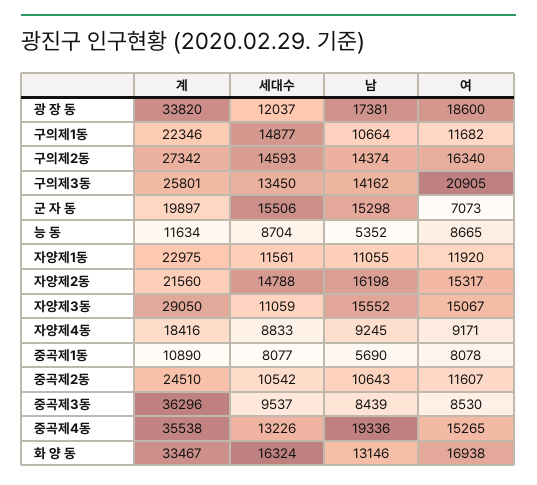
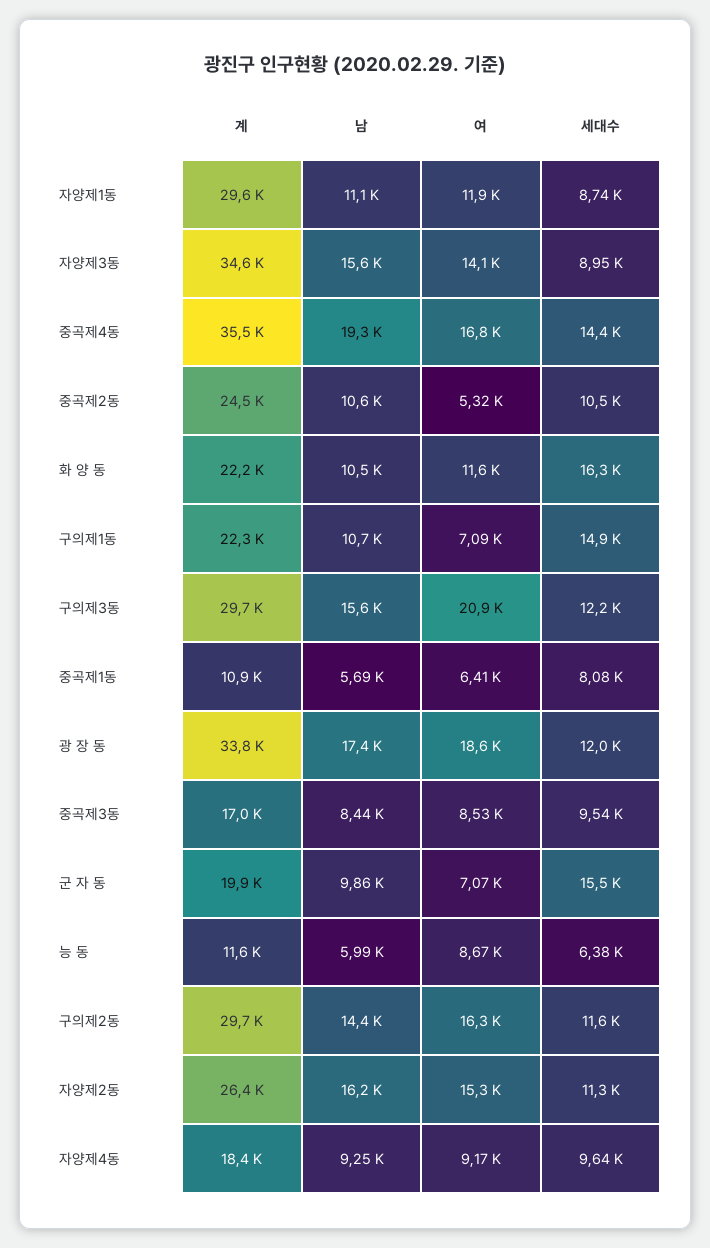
  {
    "계": {
      "광 장 동": 33820,
      "구의제1동": 22346,
-     "구의제2동": 27342,
+     "구의제2동": 29700,
-     "구의제3동": 25801,
+     "구의제3동": 29700,
      "군 자 동": 19897,
      "능 동": 11634,
-     "자양제1동": 22975,
+     "자양제1동": 29600,
-     "자양제2동": 21560,
+     "자양제2동": 26400,
-     "자양제3동": 29050,
+     "자양제3동": 34600,
      "자양제4동": 18416,
      "중곡제1동": 10890,
      "중곡제2동": 24510,
-     "중곡제3동": 36296,
+     "중곡제3동": 17000,
      "중곡제4동": 35538,
-     "화 양 동": 33467
+     "화 양 동": 22200
    },
    "세대수": {
      "광 장 동": 12037,
      "구의제1동": 14877,
-     "구의제2동": 14593,
+     "구의제2동": 11600,
-     "구의제3동": 13450,
+     "구의제3동": 12200,
      "군 자 동": 15506,
-     "능 동": 8704,
+     "능 동": 6380,
-     "자양제1동": 11561,
+     "자양제1동": 8740,
-     "자양제2동": 14788,
+     "자양제2동": 11300,
-     "자양제3동": 11059,
+     "자양제3동": 8950,
-     "자양제4동": 8833,
+     "자양제4동": 9640,
      "중곡제1동": 8077,
      "중곡제2동": 10542,
      "중곡제3동": 9537,
-     "중곡제4동": 13226,
+     "중곡제4동": 14400,
      "화 양 동": 16324
    },
    "남": {
      "광 장 동": 17381,
      "구의제1동": 10664,
      "구의제2동": 14374,
-     "구의제3동": 14162,
+     "구의제3동": 15600,
-     "군 자 동": 15298,
+     "군 자 동": 9860,
-     "능 동": 5352,
+     "능 동": 5990,
      "자양제1동": 11055,
      "자양제2동": 16198,
      "자양제3동": 15552,
      "자양제4동": 9245,
      "중곡제1동": 5690,
      "중곡제2동": 10643,
      "중곡제3동": 8439,
      "중곡제4동": 19336,
-     "화 양 동": 13146
+     "화 양 동": 10500
    },
    "여": {
      "광 장 동": 18600,
-     "구의제1동": 11682,
+     "구의제1동": 7090,
      "구의제2동": 16340,
      "구의제3동": 20905,
      "군 자 동": 7073,
      "능 동": 8665,
      "자양제1동": 11920,
      "자양제2동": 15317,
-     "자양제3동": 15067,
+     "자양제3동": 14100,
      "자양제4동": 9171,
-     "중곡제1동": 8078,
+     "중곡제1동": 6410,
-     "중곡제2동": 11607,
+     "중곡제2동": 5320,
      "중곡제3동": 8530,
-     "중곡제4동": 15265,
+     "중곡제4동": 16800,
-     "화 양 동": 16938
+     "화 양 동": 11600
    }
  }

